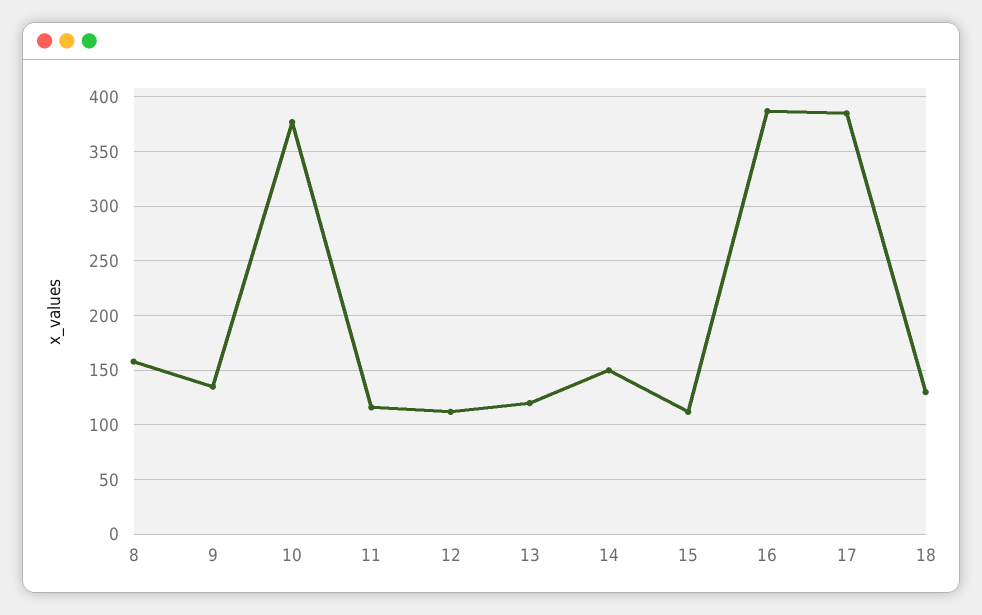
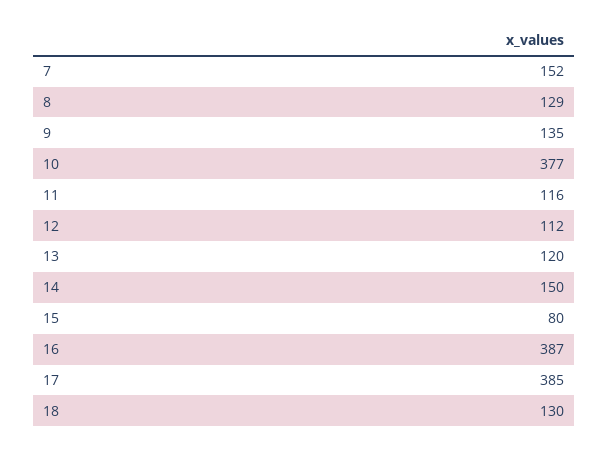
  {
-   "8": 160,
+   "8": 129,
    "9": 135,
    "10": 377,
    "11": 116,
    "12": 112,
    "13": 120,
    "14": 150,
-   "15": 110,
+   "15": 80,
    "16": 387,
    "17": 385,
-   "18": 130
+   "18": 130,
+   "7": 152
  }

